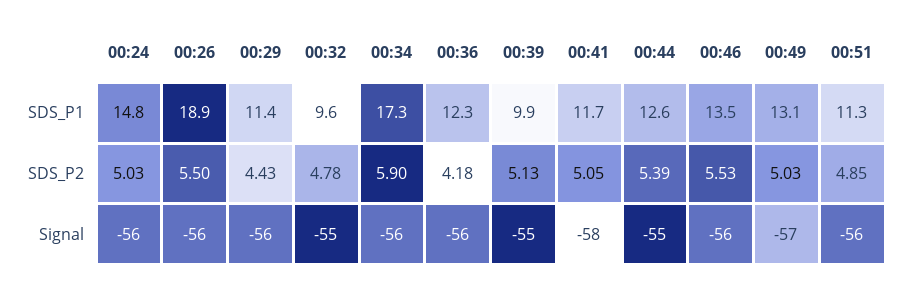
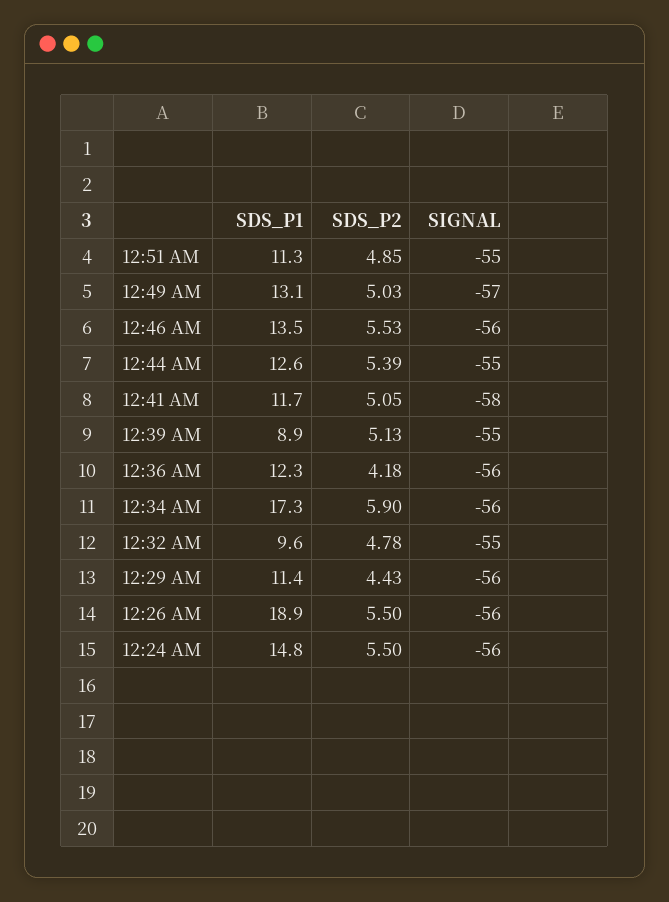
  {
    "00:24": {
      "SDS_P1": 14.8,
-     "SDS_P2": 5.03,
+     "SDS_P2": 5.5,
      "Signal": -56
    },
    "00:26": {
      "SDS_P1": 18.9,
      "SDS_P2": 5.5,
      "Signal": -56
    },
    "00:29": {
      "SDS_P1": 11.4,
      "SDS_P2": 4.43,
      "Signal": -56
    },
    "00:32": {
      "SDS_P1": 9.6,
      "SDS_P2": 4.78,
      "Signal": -55
    },
    "00:34": {
      "SDS_P1": 17.3,
      "SDS_P2": 5.9,
      "Signal": -56
    },
    "00:36": {
      "SDS_P1": 12.3,
      "SDS_P2": 4.18,
      "Signal": -56
    },
    "00:39": {
-     "SDS_P1": 9.9,
+     "SDS_P1": 8.9,
      "SDS_P2": 5.13,
      "Signal": -55
    },
    "00:41": {
      "SDS_P1": 11.7,
      "SDS_P2": 5.05,
      "Signal": -58
    },
    "00:44": {
      "SDS_P1": 12.6,
      "SDS_P2": 5.39,
      "Signal": -55
    },
    "00:46": {
      "SDS_P1": 13.5,
      "SDS_P2": 5.53,
      "Signal": -56
    },
    "00:49": {
      "SDS_P1": 13.1,
      "SDS_P2": 5.03,
      "Signal": -57
    },
    "00:51": {
      "SDS_P1": 11.3,
      "SDS_P2": 4.85,
-     "Signal": -56
+     "Signal": -55
    }
  }

